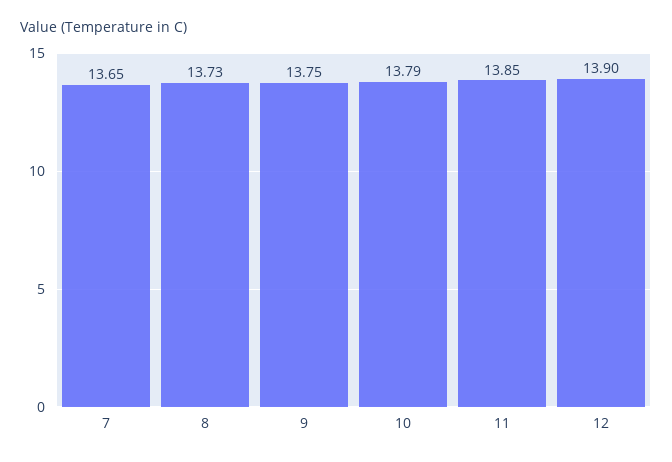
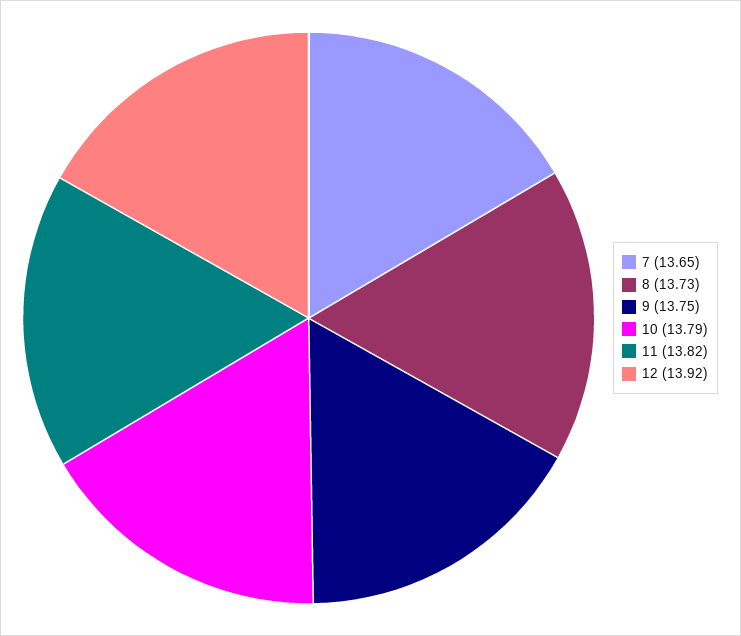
  {
    "7": 13.65,
    "8": 13.73,
    "9": 13.75,
    "10": 13.79,
-   "11": 13.85,
+   "11": 13.82,
-   "12": 13.9
+   "12": 13.92
  }

